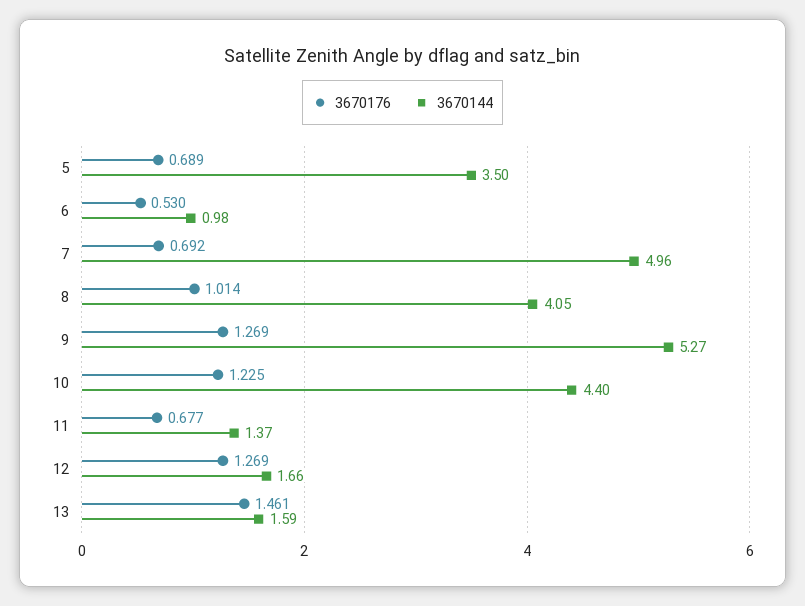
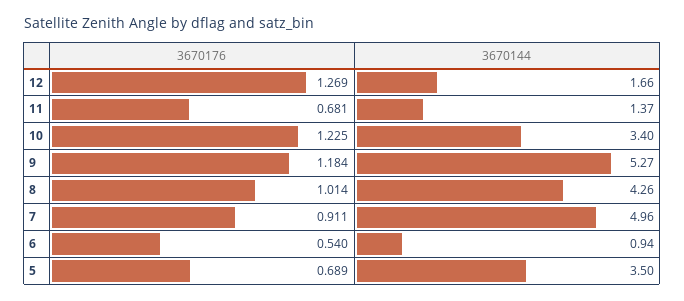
  {
    "3670176": {
      "5": 0.689,
-     "6": 0.53,
+     "6": 0.54,
-     "7": 0.692,
+     "7": 0.911,
      "8": 1.014,
-     "9": 1.269,
+     "9": 1.184,
      "10": 1.225,
-     "11": 0.677,
+     "11": 0.681,
-     "12": 1.269,
+     "12": 1.269
-     "13": 1.461
    },
    "3670144": {
      "5": 3.5,
-     "6": 0.98,
+     "6": 0.94,
      "7": 4.96,
-     "8": 4.05,
+     "8": 4.26,
      "9": 5.27,
-     "10": 4.4,
+     "10": 3.4,
      "11": 1.37,
-     "12": 1.66,
+     "12": 1.66
-     "13": 1.59
    }
  }

